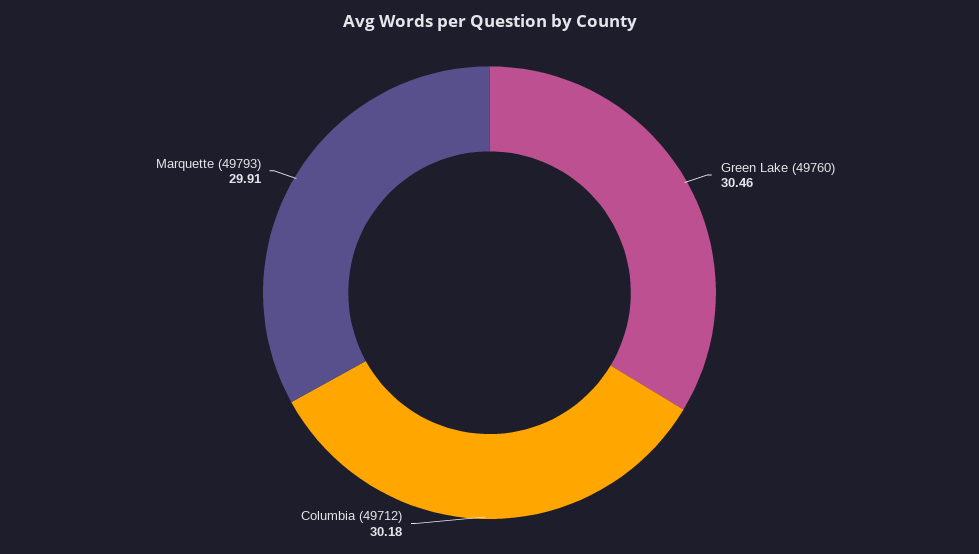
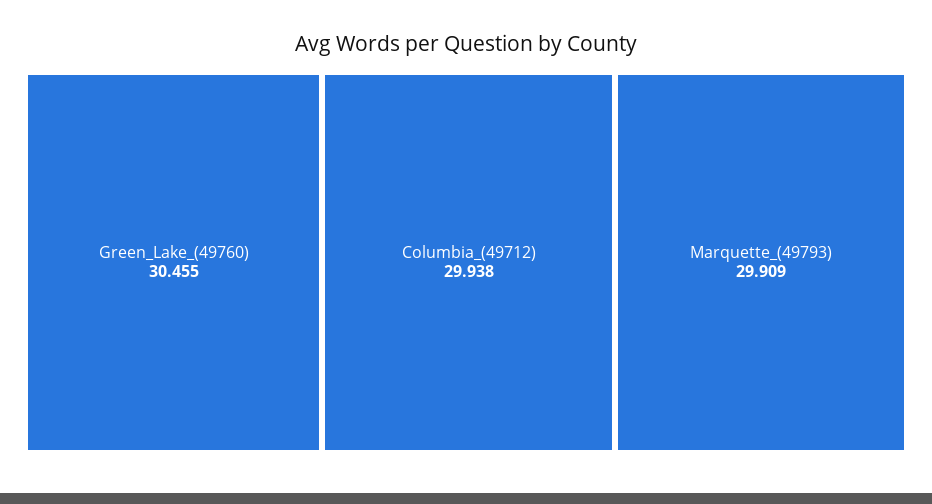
  {
    "Green Lake (49760)": 30.455,
-   "Columbia (49712)": 30.18,
+   "Columbia (49712)": 29.938,
    "Marquette (49793)": 29.909
  }

